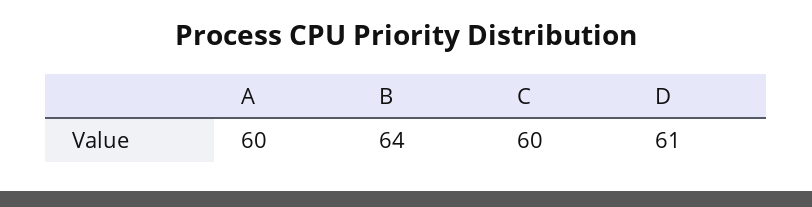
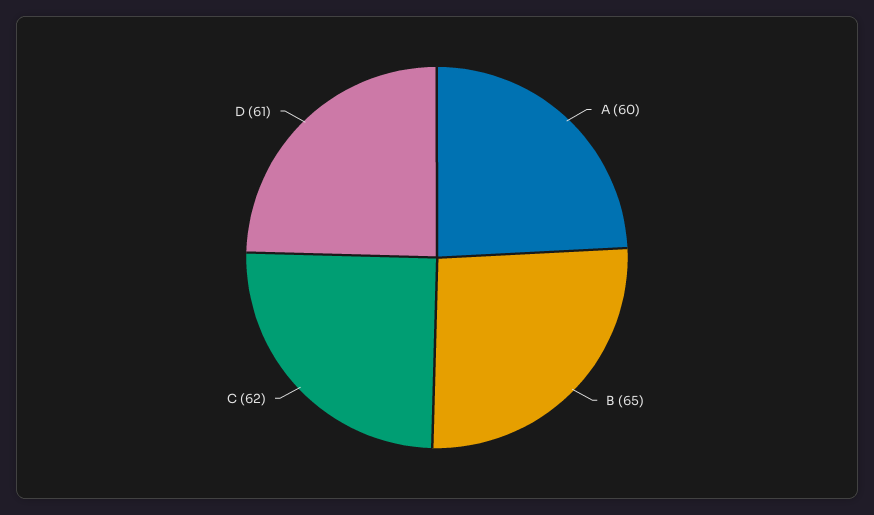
  {
    "A": 60,
-   "B": 64,
+   "B": 65,
-   "C": 60,
+   "C": 62,
    "D": 61
  }

